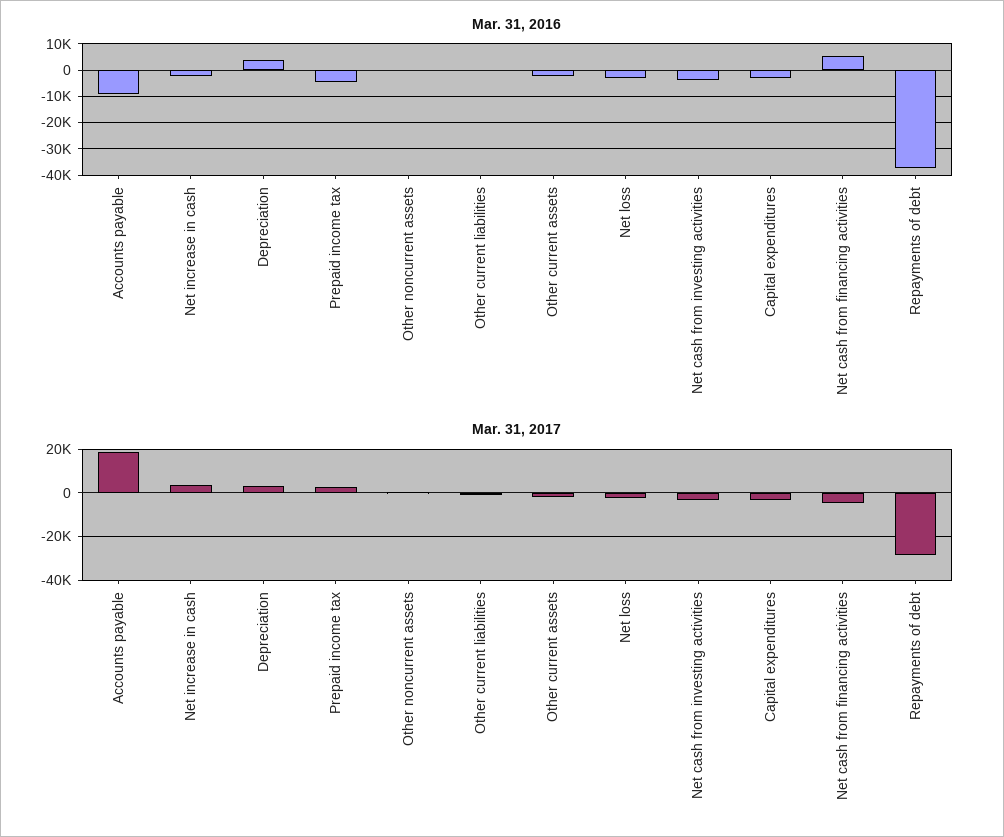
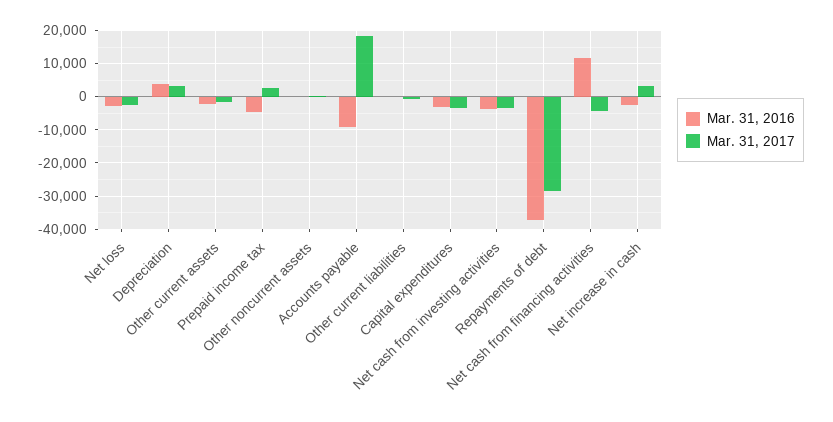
  {
    "Mar. 31, 2016": {
      "Accounts payable": -10000,
      "Net increase in cash": -2000,
      "Depreciation": 4000,
      "Prepaid income tax": -4000,
      "Other noncurrent assets": 0,
      "Other current liabilities": 0,
      "Other current assets": -2000,
      "Net loss": -2000,
      "Net cash from investing activities": -4000,
      "Capital expenditures": -4000,
-     "Net cash from financing activities": 5000,
+     "Net cash from financing activities": 12000,
      "Repayments of debt": -38000
    },
    "Mar. 31, 2017": {
      "Accounts payable": 18000,
      "Net increase in cash": 4000,
      "Depreciation": 4000,
      "Prepaid income tax": 2000,
      "Other noncurrent assets": 0,
      "Other current liabilities": 0,
      "Other current assets": -2000,
      "Net loss": -2000,
      "Net cash from investing activities": -4000,
      "Capital expenditures": -4000,
      "Net cash from financing activities": -4000,
      "Repayments of debt": -28000
    }
  }

